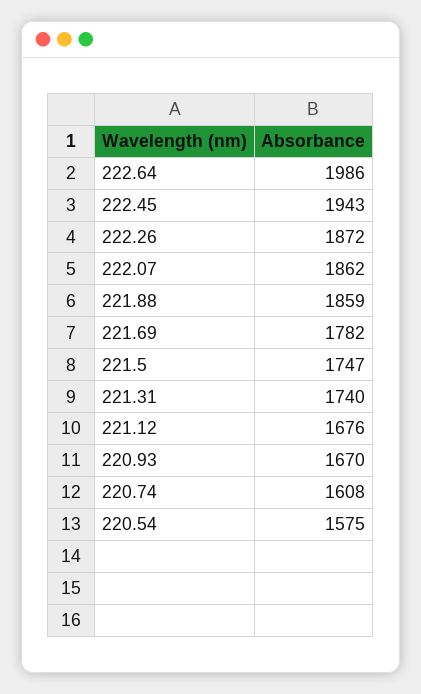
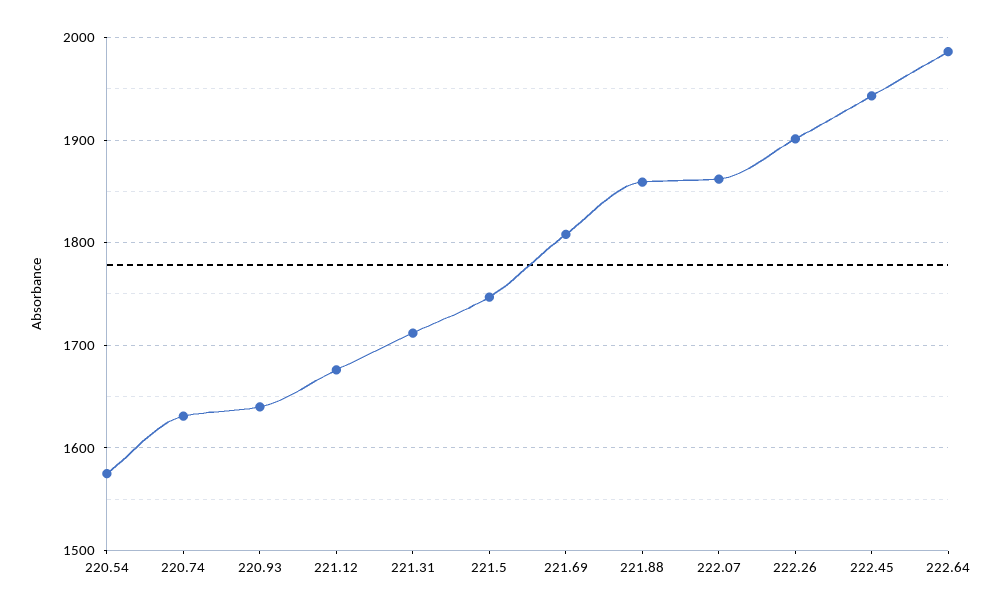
  {
    "222.64": 1986,
    "222.45": 1943,
-   "222.26": 1872,
+   "222.26": 1900,
    "222.07": 1862,
    "221.88": 1859,
-   "221.69": 1782,
+   "221.69": 1810,
    "221.5": 1747,
-   "221.31": 1740,
+   "221.31": 1710,
    "221.12": 1676,
-   "220.93": 1670,
+   "220.93": 1640,
-   "220.74": 1608,
+   "220.74": 1630,
    "220.54": 1575
  }

